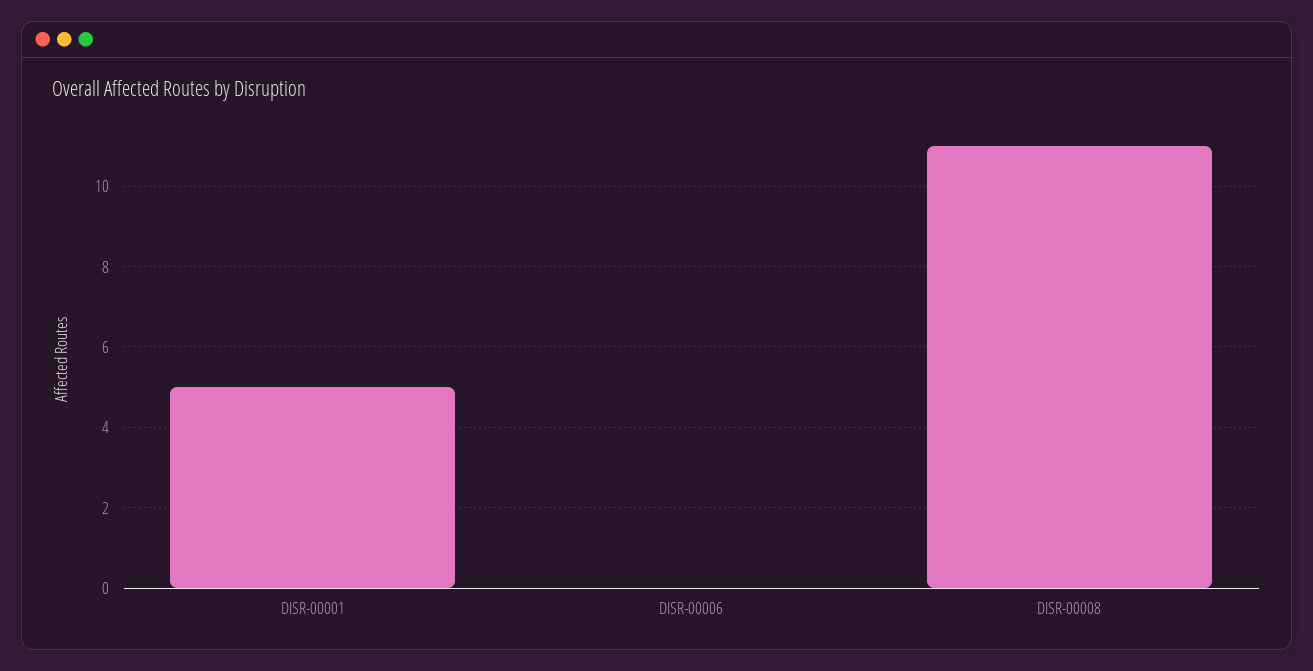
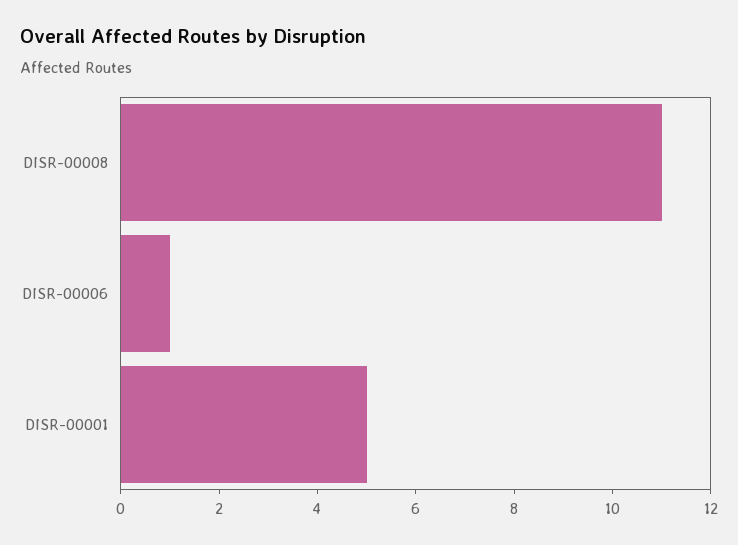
  {
    "DISR-00001": 5,
-   "DISR-00006": 0,
+   "DISR-00006": 1,
    "DISR-00008": 11
  }

